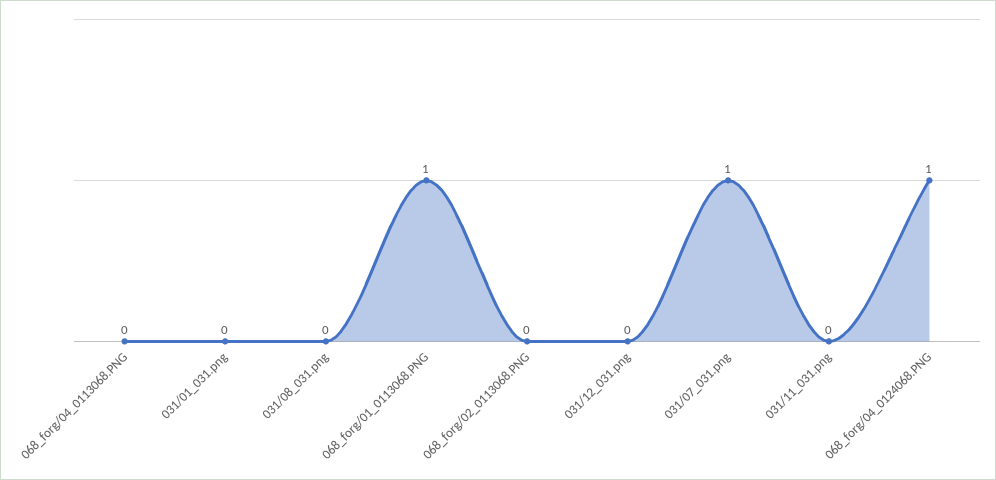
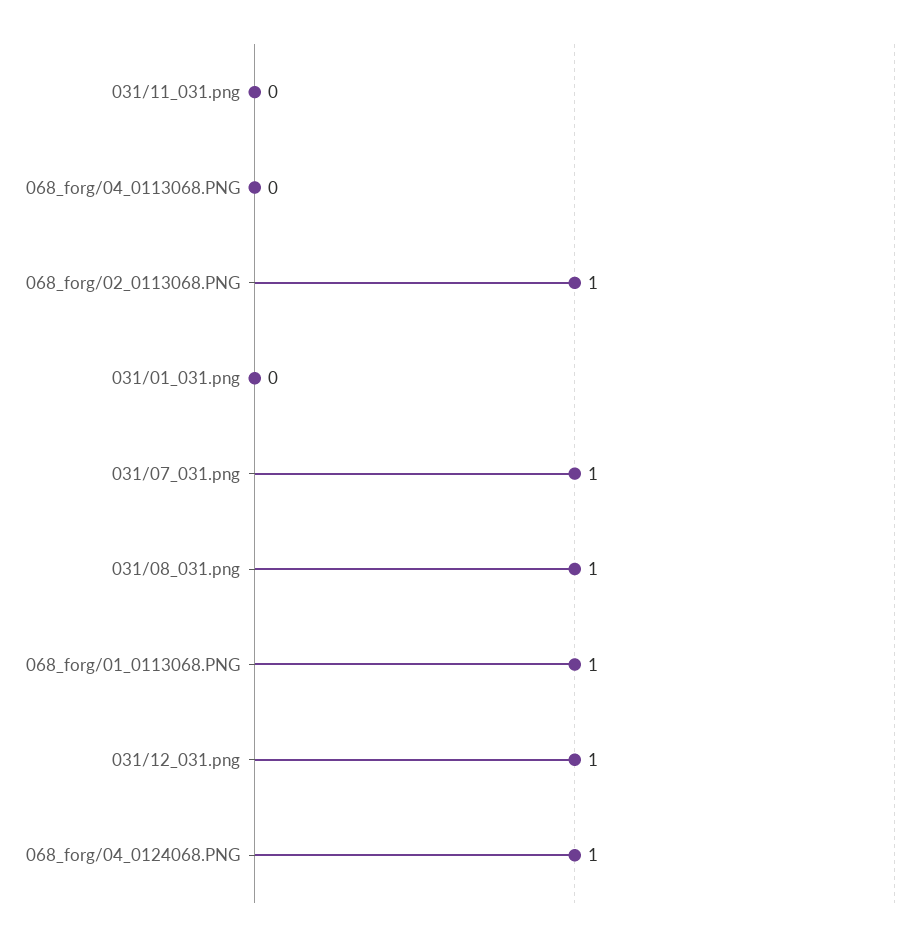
  {
    "068_forg/04_0113068.PNG": 0,
    "031/01_031.png": 0,
-   "031/08_031.png": 0,
+   "031/08_031.png": 1,
    "068_forg/01_0113068.PNG": 1,
-   "068_forg/02_0113068.PNG": 0,
+   "068_forg/02_0113068.PNG": 1,
-   "031/12_031.png": 0,
+   "031/12_031.png": 1,
    "031/07_031.png": 1,
    "031/11_031.png": 0,
    "068_forg/04_0124068.PNG": 1
  }

